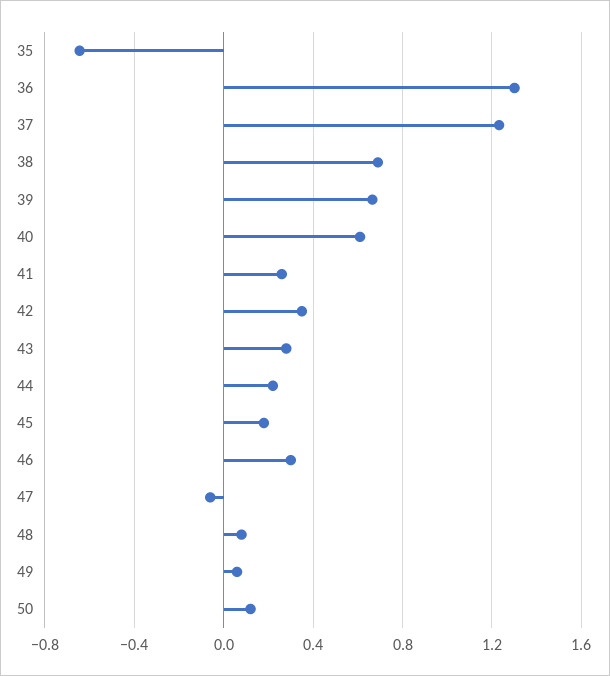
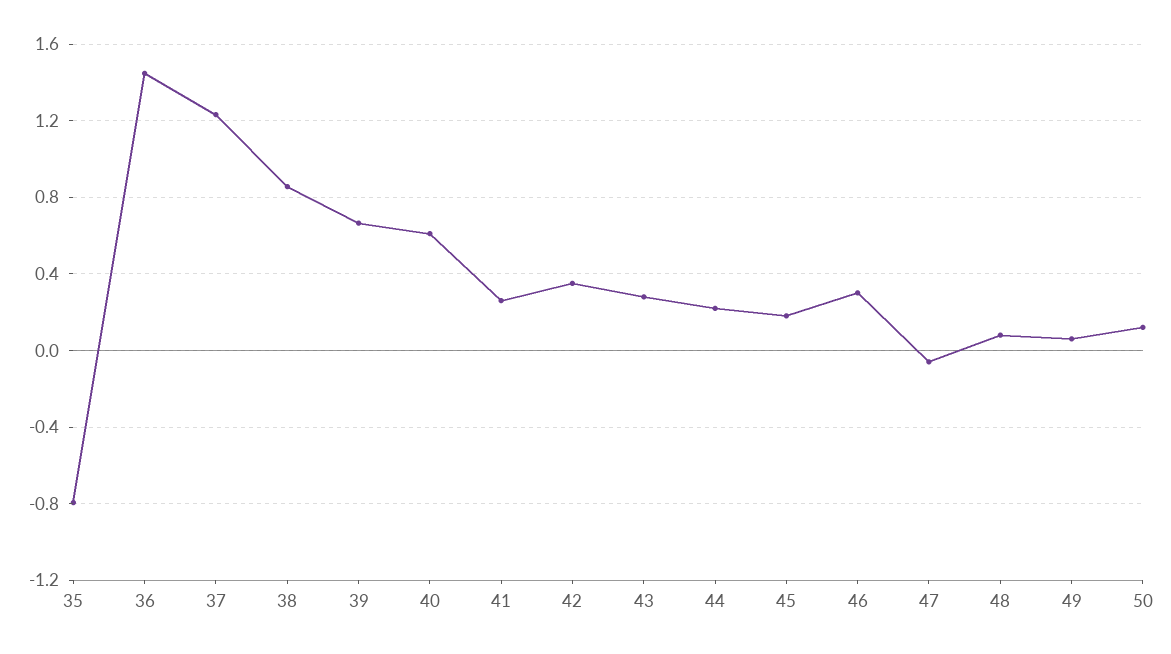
  {
-   "35": -0.65,
+   "35": -0.8,
-   "36": 1.3,
+   "36": 1.45,
    "37": 1.25,
-   "38": 0.7,
+   "38": 0.85,
    "39": 0.65,
    "40": 0.6,
    "41": 0.25,
    "42": 0.35,
    "43": 0.3,
    "44": 0.2,
    "45": 0.2,
    "46": 0.3,
    "47": -0.05,
    "48": 0.1,
    "49": 0.05,
    "50": 0.1
  }

